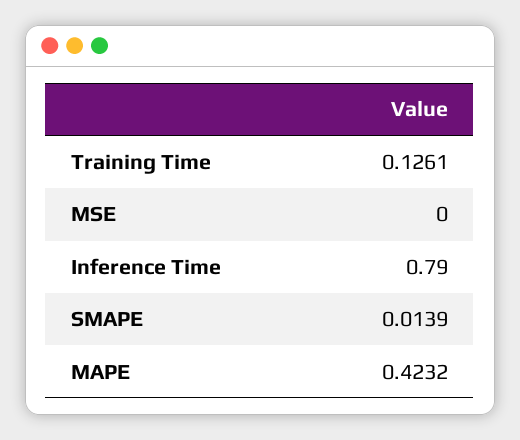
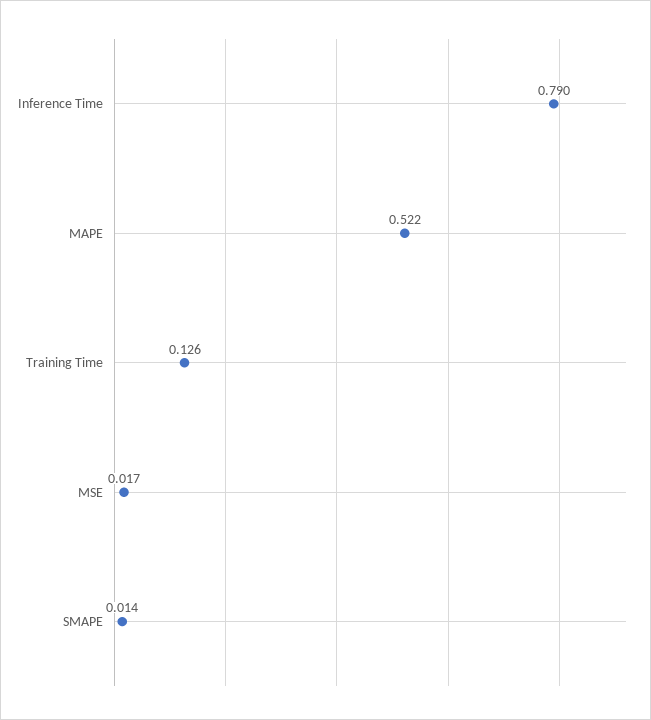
  {
    "Training Time": 0.1261,
-   "MSE": 0,
+   "MSE": 0.017,
    "Inference Time": 0.79,
    "SMAPE": 0.0139,
-   "MAPE": 0.4232
+   "MAPE": 0.522
  }

